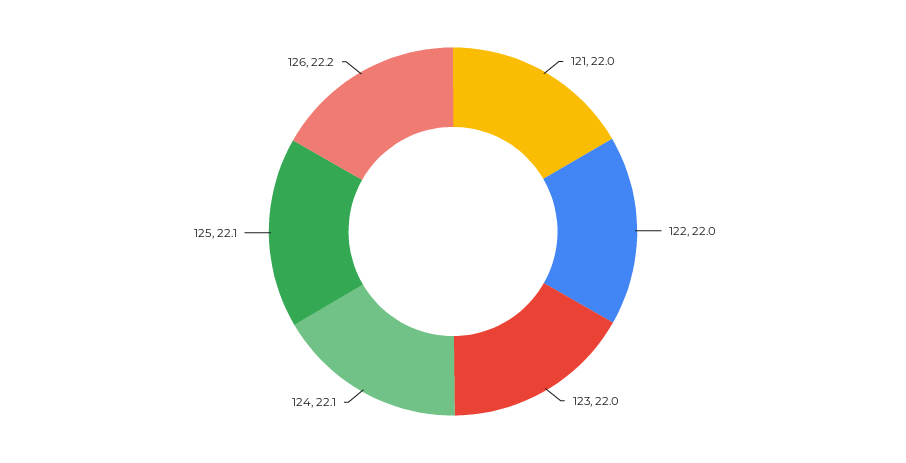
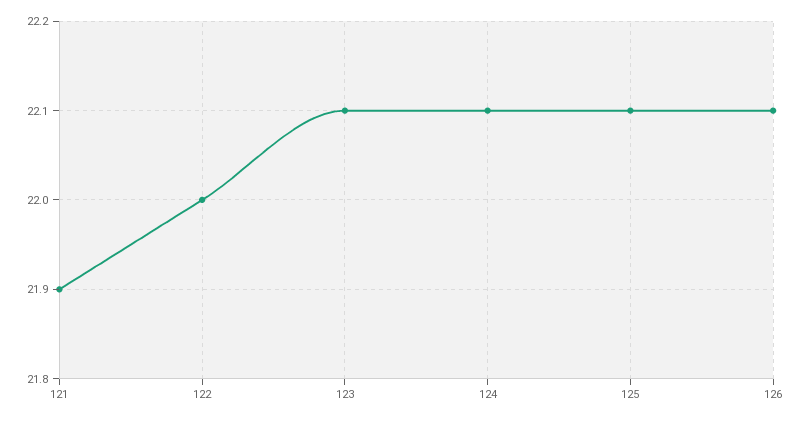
  {
-   "121": 22,
+   "121": 21.9,
    "122": 22,
-   "123": 22,
+   "123": 22.1,
    "124": 22.1,
    "125": 22.1,
-   "126": 22.2
+   "126": 22.1
  }

